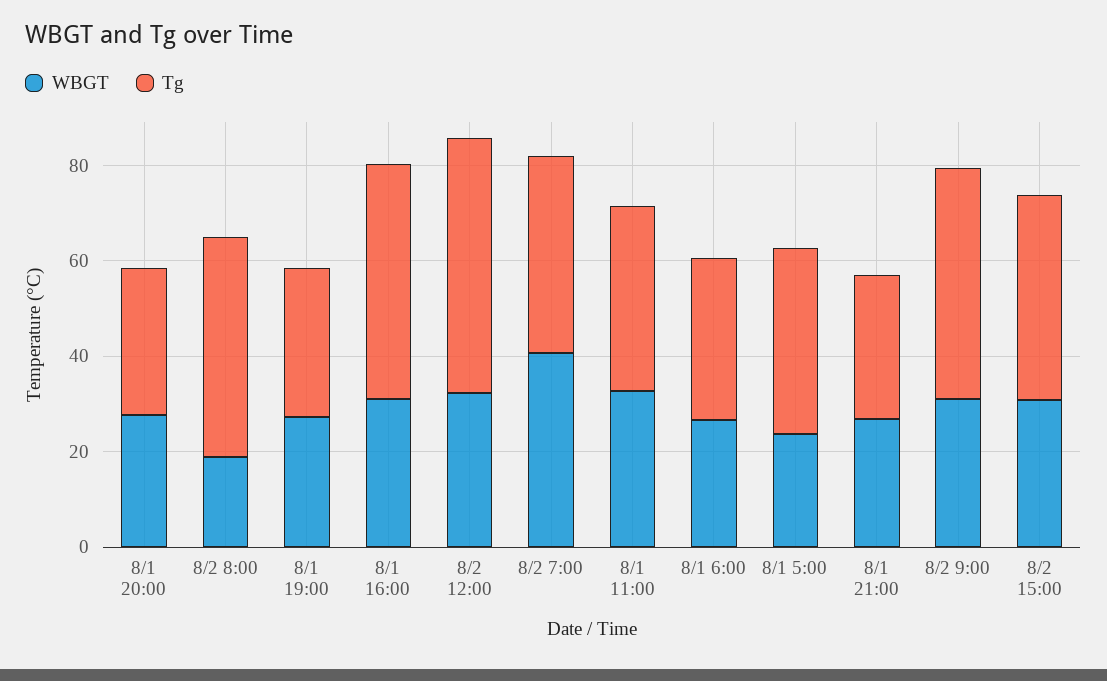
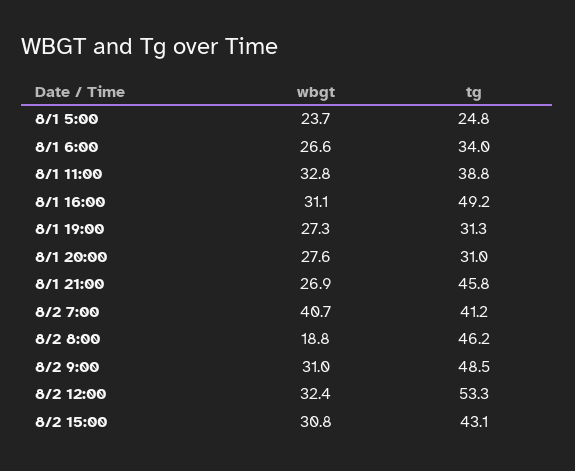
  {
    "WBGT": {
      "8/1 20:00": 27.6,
      "8/2 8:00": 18.8,
      "8/1 19:00": 27.3,
      "8/1 16:00": 31.1,
      "8/2 12:00": 32.4,
      "8/2 7:00": 40.7,
      "8/1 11:00": 32.8,
      "8/1 6:00": 26.6,
      "8/1 5:00": 23.7,
      "8/1 21:00": 26.9,
      "8/2 9:00": 31,
      "8/2 15:00": 30.8
    },
    "Tg": {
      "8/1 20:00": 31,
      "8/2 8:00": 46.2,
      "8/1 19:00": 31.3,
      "8/1 16:00": 49.2,
      "8/2 12:00": 53.3,
      "8/2 7:00": 41.2,
      "8/1 11:00": 38.8,
      "8/1 6:00": 34,
-     "8/1 5:00": 40,
+     "8/1 5:00": 24.8,
-     "8/1 21:00": 30,
+     "8/1 21:00": 45.8,
      "8/2 9:00": 48.5,
      "8/2 15:00": 43.1
    }
  }

